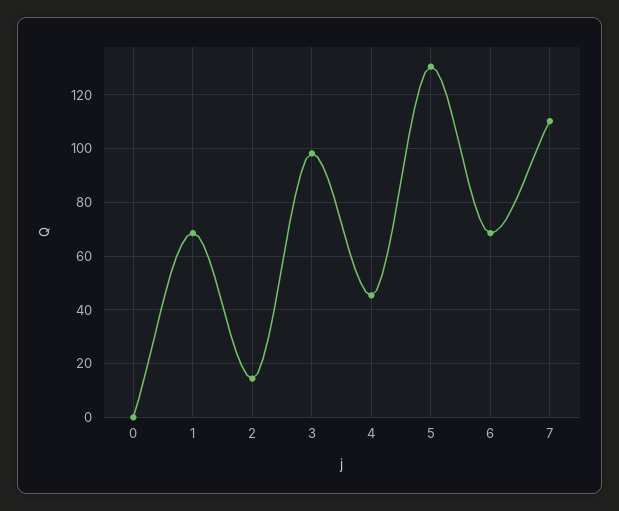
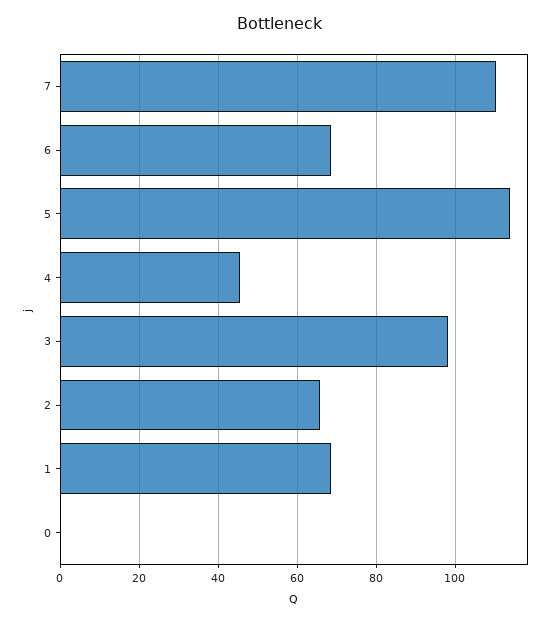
  {
    "0": 0,
    "1": 68,
-   "2": 15,
+   "2": 66,
    "3": 98,
    "4": 46,
-   "5": 130,
+   "5": 114,
    "6": 68,
    "7": 110
  }

